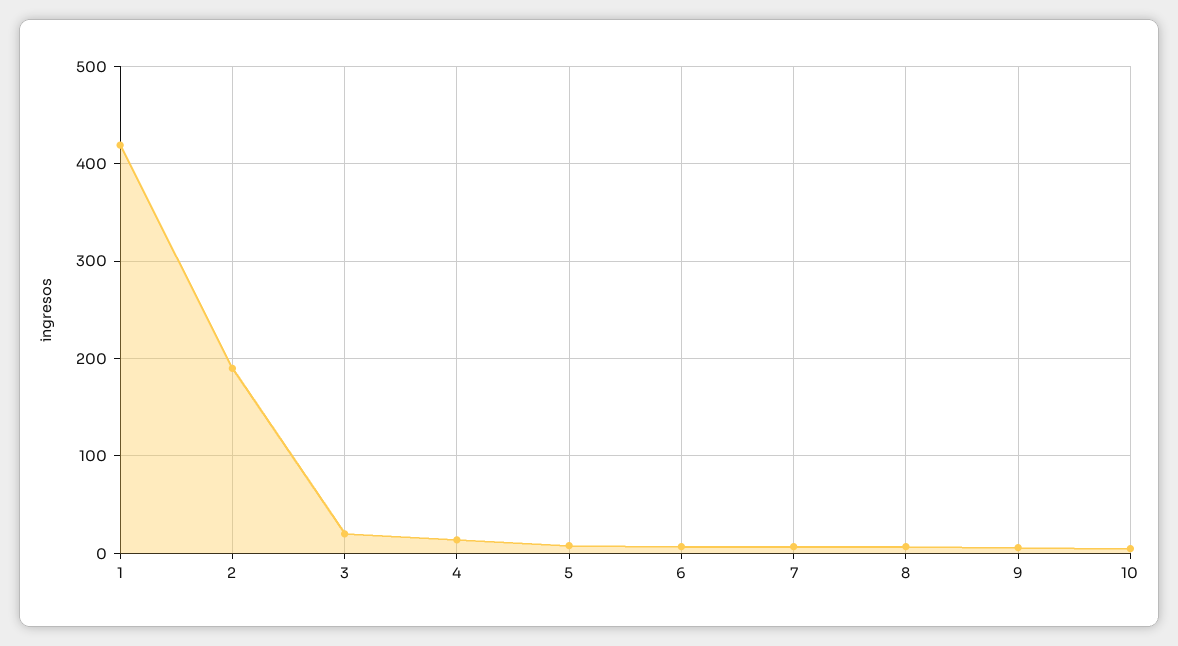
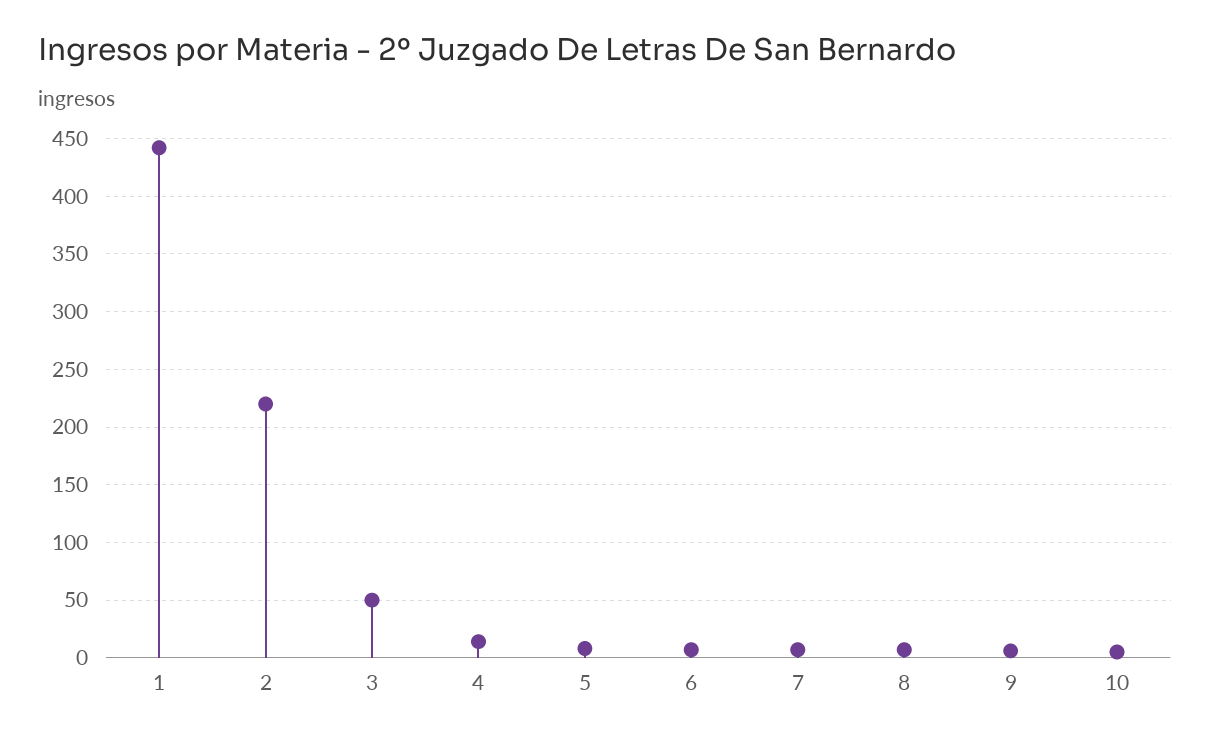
  {
-   "1": 420,
+   "1": 440,
-   "2": 190,
+   "2": 220,
-   "3": 20,
+   "3": 50,
    "4": 10,
    "5": 10,
    "6": 10,
    "7": 10,
    "8": 10,
    "9": 10,
    "10": 10
  }

